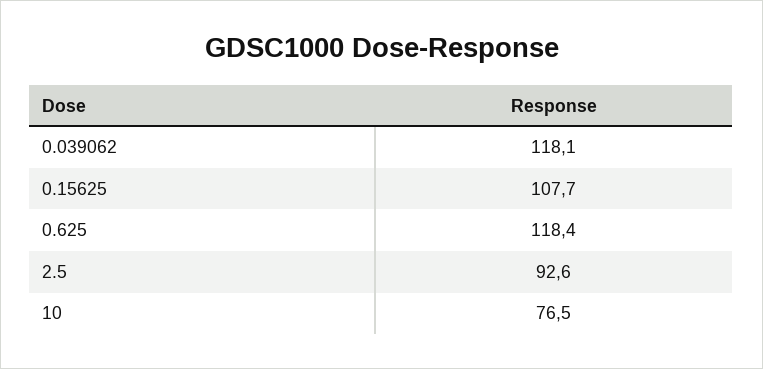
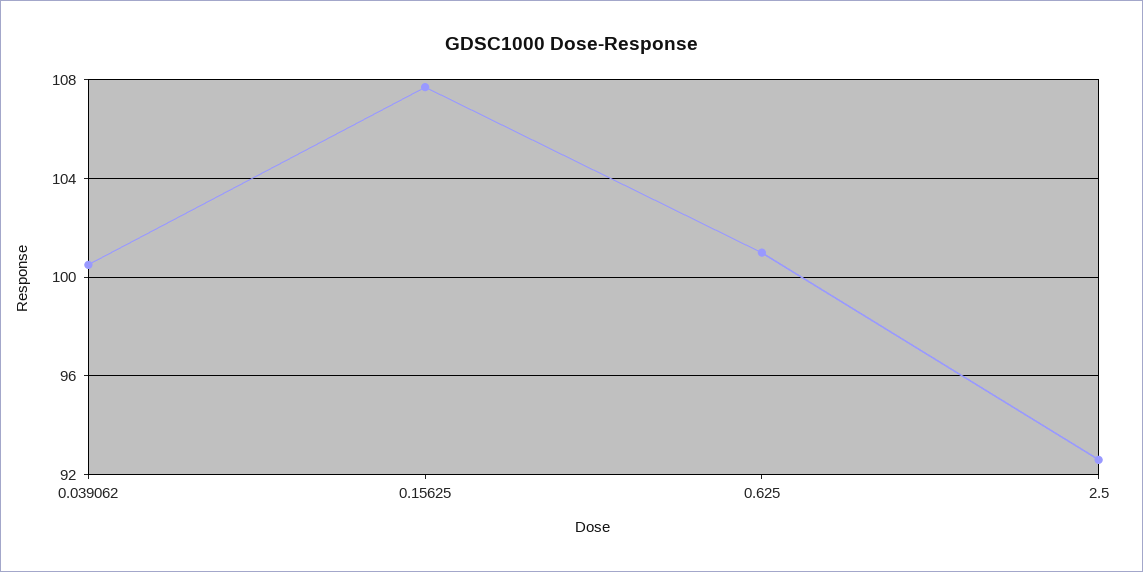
  {
-   "0.039062": 118.1,
+   "0.039062": 100.5,
    "0.15625": 107.7,
-   "0.625": 118.4,
+   "0.625": 101,
-   "2.5": 92.6,
+   "2.5": 92.6
-   "10": 76.5
  }

